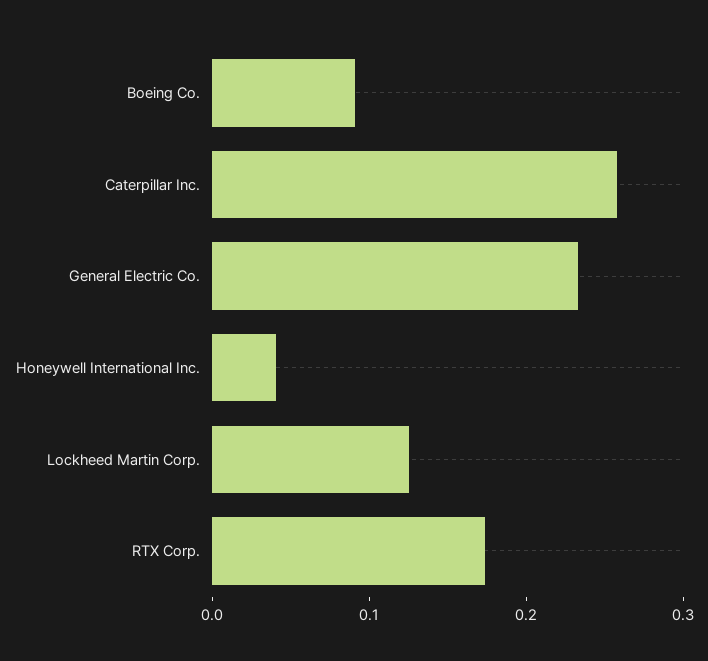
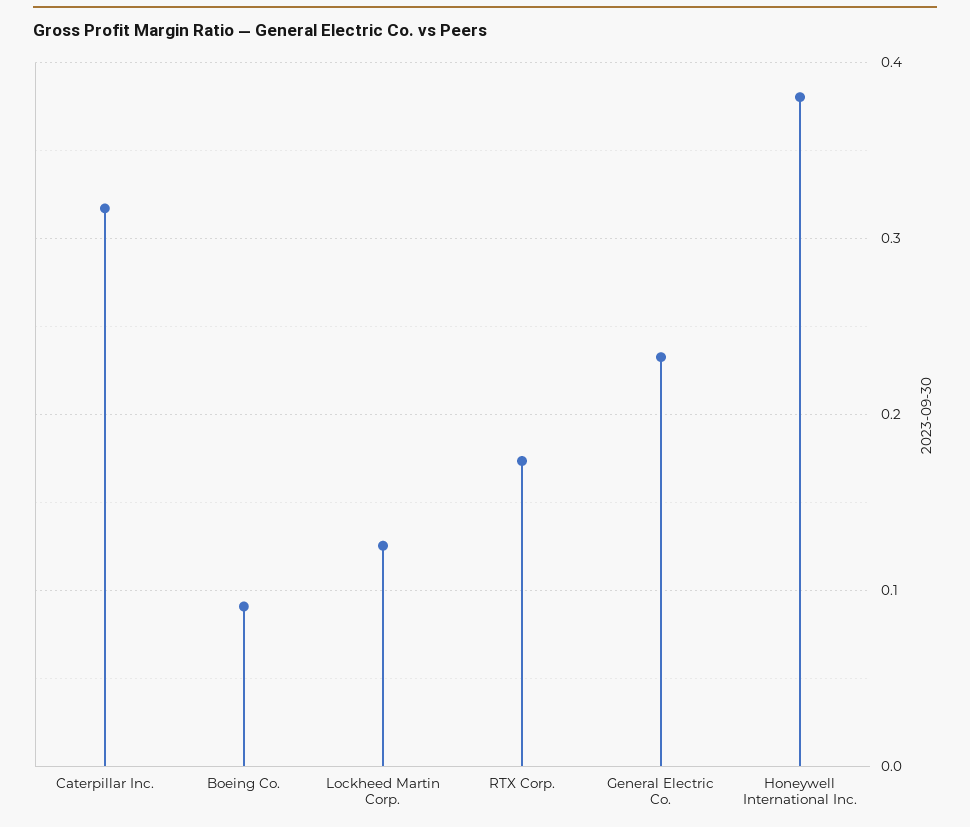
  {
    "Boeing Co.": 0.09,
-   "Caterpillar Inc.": 0.26,
+   "Caterpillar Inc.": 0.32,
    "General Electric Co.": 0.23,
-   "Honeywell International Inc.": 0.04,
+   "Honeywell International Inc.": 0.38,
    "Lockheed Martin Corp.": 0.13,
    "RTX Corp.": 0.17
  }

